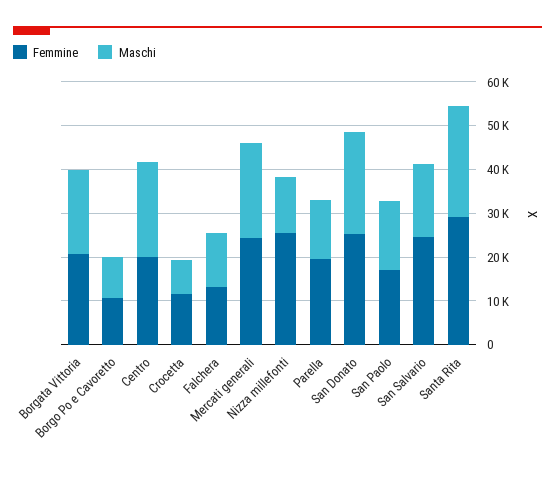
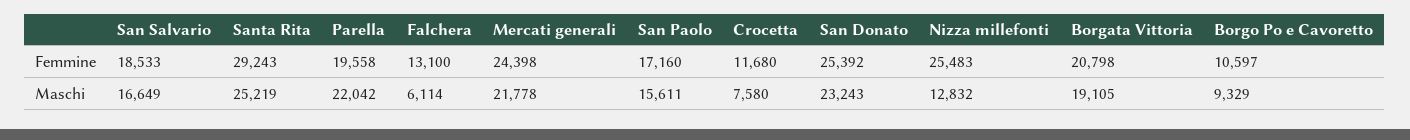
  {
    "Femmine": {
      "Borgata Vittoria": 20798,
      "Borgo Po e Cavoretto": 10597,
-     "Centro": 20000,
      "Crocetta": 11680,
      "Falchera": 13100,
      "Mercati generali": 24398,
      "Nizza millefonti": 25483,
      "Parella": 19558,
      "San Donato": 25392,
      "San Paolo": 17160,
-     "San Salvario": 24000,
+     "San Salvario": 18533,
      "Santa Rita": 29243
    },
    "Maschi": {
      "Borgata Vittoria": 19105,
      "Borgo Po e Cavoretto": 9329,
-     "Centro": 22000,
      "Crocetta": 7580,
-     "Falchera": 12000,
+     "Falchera": 6114,
      "Mercati generali": 21778,
      "Nizza millefonti": 12832,
-     "Parella": 14000,
+     "Parella": 22042,
      "San Donato": 23243,
      "San Paolo": 15611,
      "San Salvario": 16649,
      "Santa Rita": 25219
    }
  }

